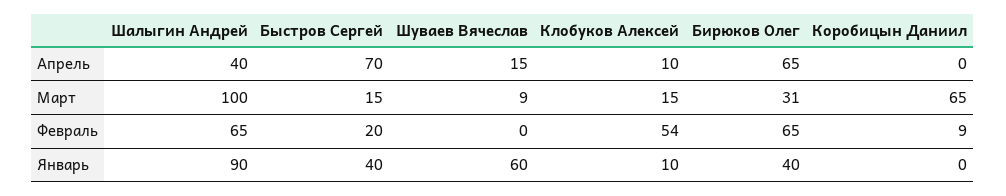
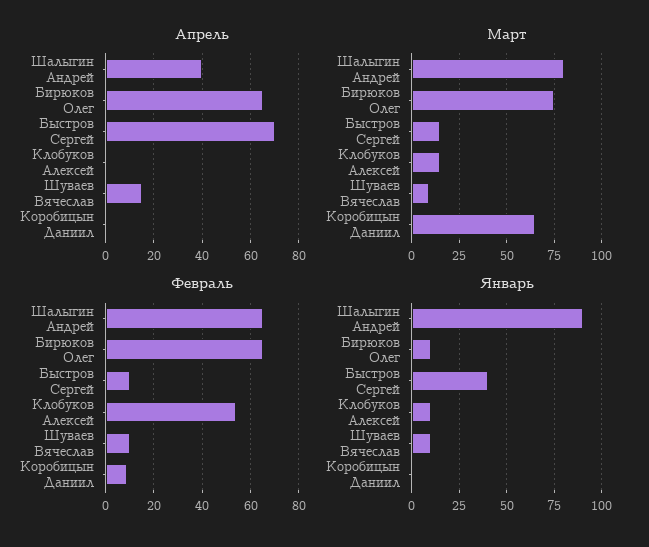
  {
    "Апрель": {
      "Шалыгин Андрей": 40,
      "Быстров Сергей": 70,
      "Шуваев Вячеслав": 15,
-     "Клобуков Алексей": 10,
+     "Клобуков Алексей": 0,
      "Бирюков Олег": 65,
      "Коробицын Даниил": 0
    },
    "Март": {
-     "Шалыгин Андрей": 100,
+     "Шалыгин Андрей": 80,
      "Быстров Сергей": 15,
      "Шуваев Вячеслав": 9,
      "Клобуков Алексей": 15,
-     "Бирюков Олег": 31,
+     "Бирюков Олег": 75,
      "Коробицын Даниил": 65
    },
    "Февраль": {
      "Шалыгин Андрей": 65,
-     "Быстров Сергей": 20,
+     "Быстров Сергей": 10,
-     "Шуваев Вячеслав": 0,
+     "Шуваев Вячеслав": 10,
      "Клобуков Алексей": 54,
      "Бирюков Олег": 65,
      "Коробицын Даниил": 9
    },
    "Январь": {
      "Шалыгин Андрей": 90,
      "Быстров Сергей": 40,
-     "Шуваев Вячеслав": 60,
+     "Шуваев Вячеслав": 10,
      "Клобуков Алексей": 10,
-     "Бирюков Олег": 40,
+     "Бирюков Олег": 10,
      "Коробицын Даниил": 0
    }
  }

